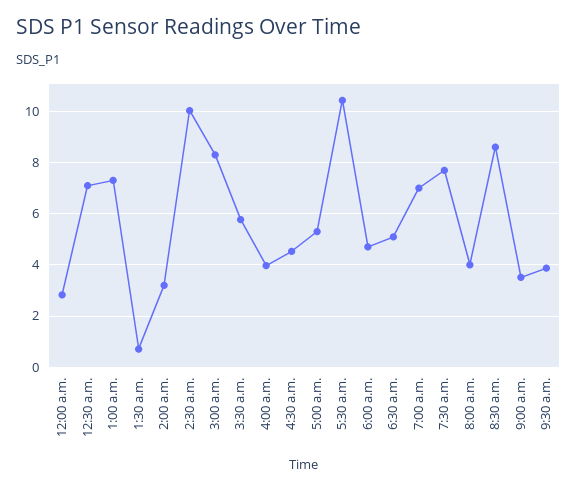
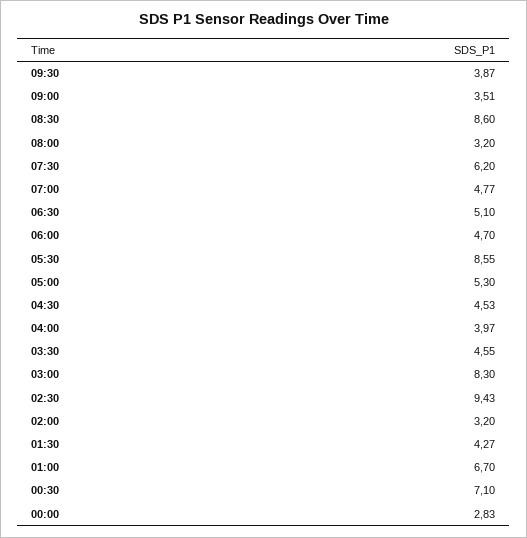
  {
    "12:00 a.m.": 2.83,
    "12:30 a.m.": 7.1,
-   "1:00 a.m.": 7.25,
+   "1:00 a.m.": 6.7,
-   "1:30 a.m.": 0.75,
+   "1:30 a.m.": 4.27,
    "2:00 a.m.": 3.2,
-   "2:30 a.m.": 10,
+   "2:30 a.m.": 9.43,
    "3:00 a.m.": 8.3,
-   "3:30 a.m.": 5.75,
+   "3:30 a.m.": 4.55,
    "4:00 a.m.": 3.97,
    "4:30 a.m.": 4.53,
    "5:00 a.m.": 5.3,
-   "5:30 a.m.": 10.5,
+   "5:30 a.m.": 8.55,
    "6:00 a.m.": 4.7,
    "6:30 a.m.": 5.1,
-   "7:00 a.m.": 7,
+   "7:00 a.m.": 4.77,
-   "7:30 a.m.": 7.75,
+   "7:30 a.m.": 6.2,
-   "8:00 a.m.": 4,
+   "8:00 a.m.": 3.2,
    "8:30 a.m.": 8.6,
    "9:00 a.m.": 3.51,
    "9:30 a.m.": 3.87
  }

